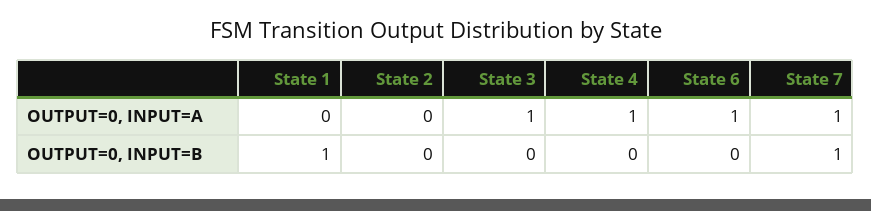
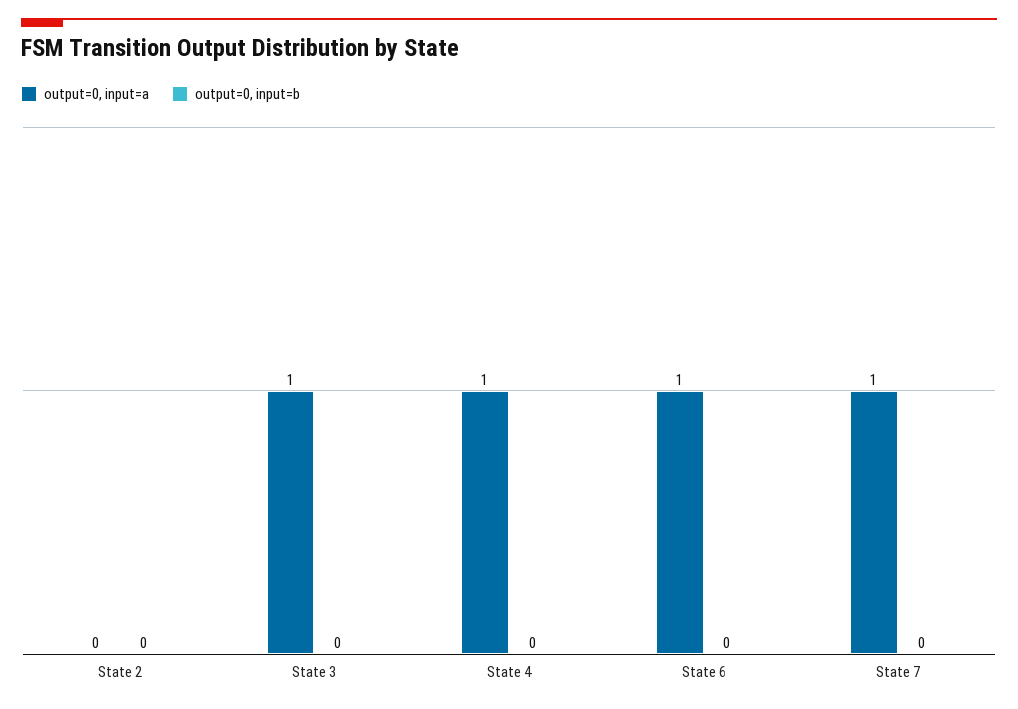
  {
    "OUTPUT=0, INPUT=A": {
-     "State 1": 0,
      "State 2": 0,
      "State 3": 1,
      "State 4": 1,
      "State 6": 1,
      "State 7": 1
    },
    "OUTPUT=0, INPUT=B": {
-     "State 1": 1,
      "State 2": 0,
      "State 3": 0,
      "State 4": 0,
      "State 6": 0,
-     "State 7": 1
+     "State 7": 0
    }
  }

